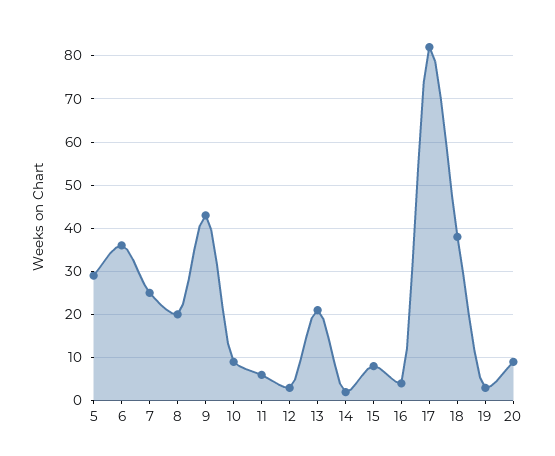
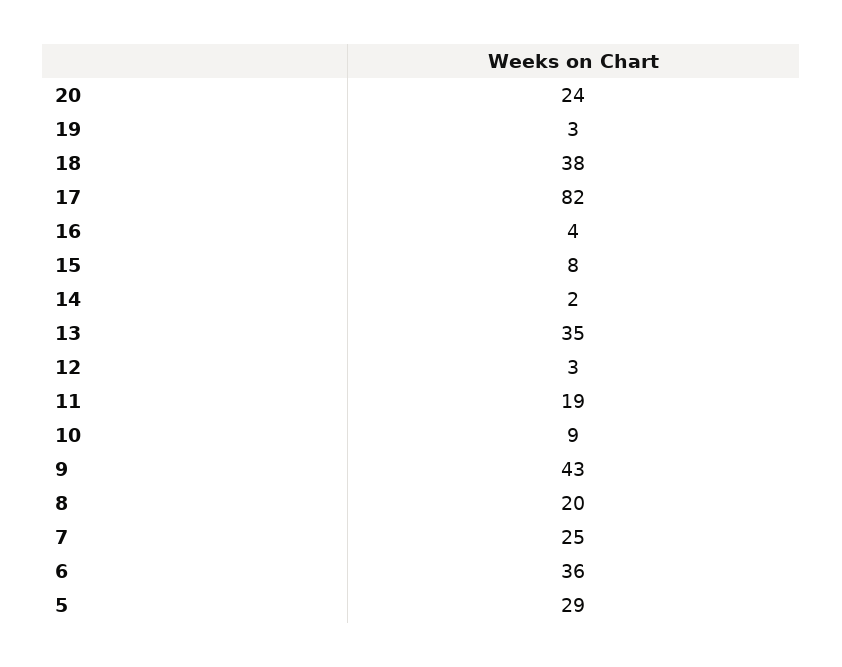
  {
    "5": 29,
    "6": 36,
    "7": 25,
    "8": 20,
    "9": 43,
    "10": 9,
-   "11": 5,
+   "11": 19,
    "12": 3,
-   "13": 20,
+   "13": 35,
    "14": 2,
    "15": 8,
    "16": 4,
    "17": 82,
    "18": 38,
    "19": 3,
-   "20": 10
+   "20": 24
  }

